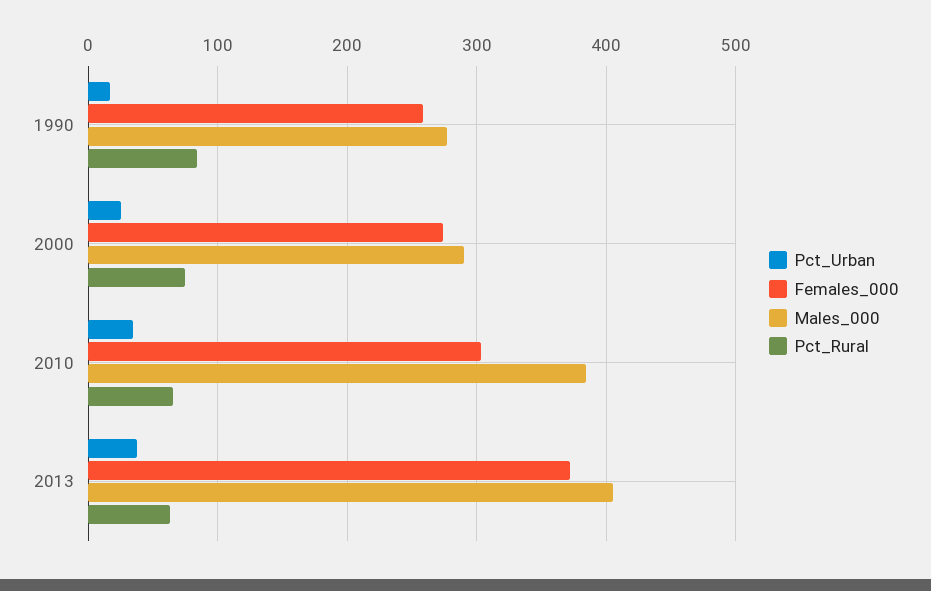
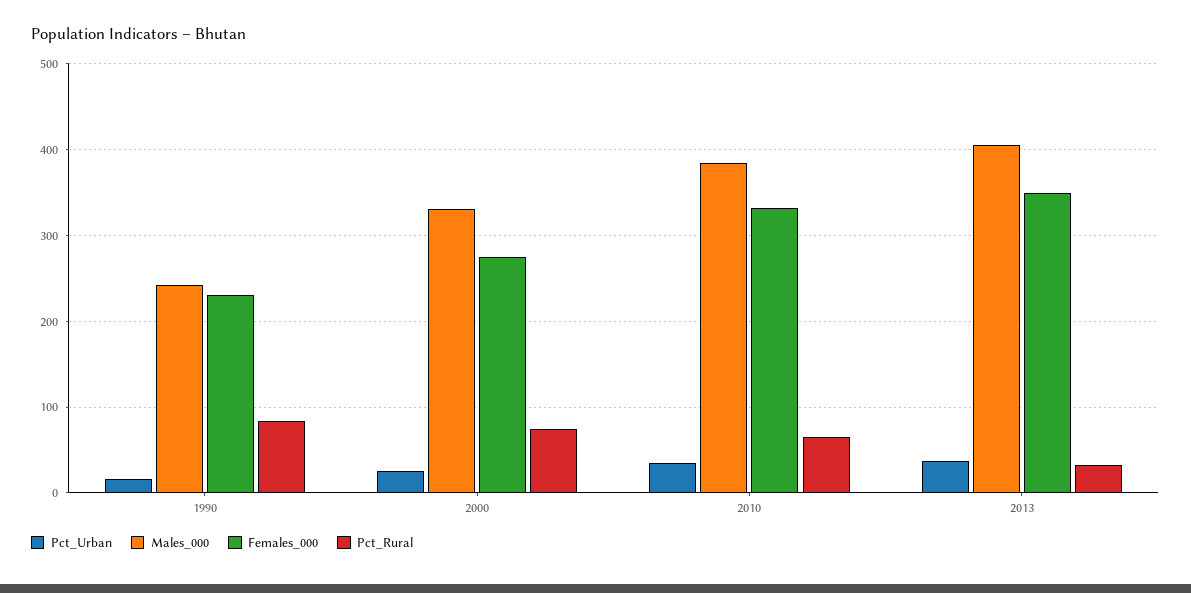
  {
    "Pct_Urban": {
      "1990": 20,
      "2000": 30,
      "2010": 30,
      "2013": 40
    },
    "Females_000": {
-     "1990": 260,
+     "1990": 230,
      "2000": 270,
-     "2010": 300,
+     "2010": 330,
-     "2013": 370
+     "2013": 350
    },
    "Males_000": {
-     "1990": 280,
+     "1990": 240,
-     "2000": 290,
+     "2000": 330,
      "2010": 380,
      "2013": 410
    },
    "Pct_Rural": {
      "1990": 80,
      "2000": 70,
      "2010": 70,
-     "2013": 60
+     "2013": 30
    }
  }

